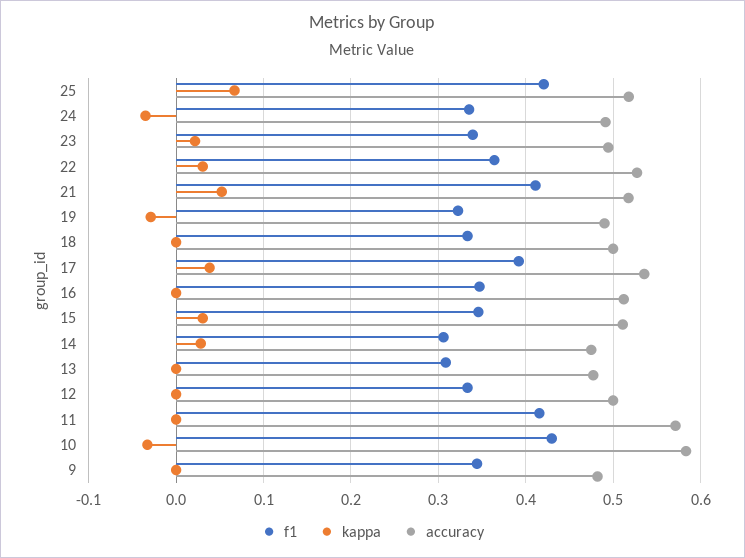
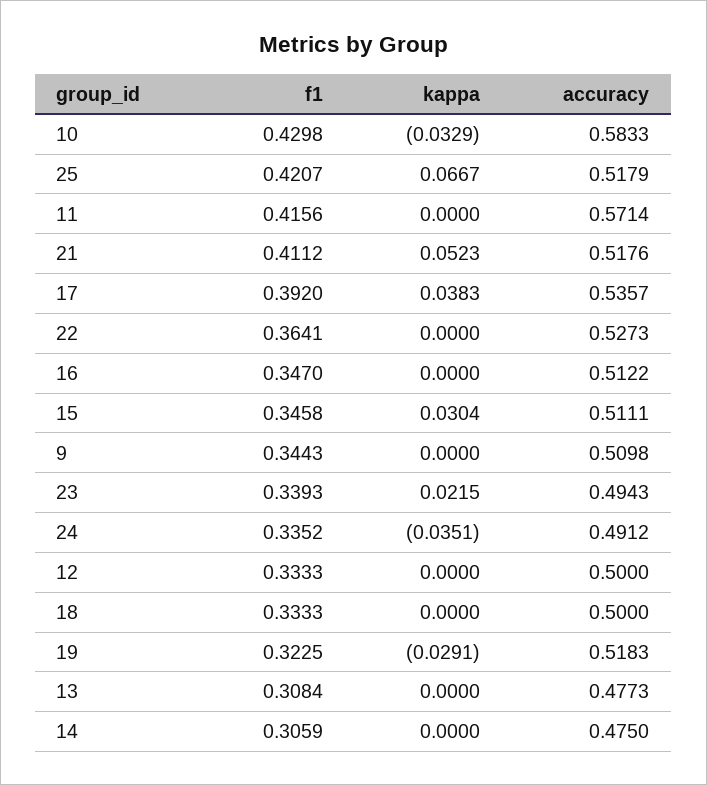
  {
    "f1": {
      "25": 0.4207,
      "24": 0.3352,
      "23": 0.3393,
      "22": 0.3641,
      "21": 0.4112,
      "19": 0.3225,
      "18": 0.3333,
      "17": 0.392,
      "16": 0.347,
      "15": 0.3458,
      "14": 0.3059,
      "13": 0.3084,
      "12": 0.3333,
      "11": 0.4156,
      "10": 0.4298,
      "9": 0.3443
    },
    "kappa": {
      "25": 0.0667,
      "24": -0.0351,
      "23": 0.0215,
-     "22": 0.03,
+     "22": 0,
      "21": 0.0523,
      "19": -0.0291,
      "18": 0,
      "17": 0.0383,
      "16": 0,
      "15": 0.0304,
-     "14": 0.03,
+     "14": 0,
      "13": 0,
      "12": 0,
      "11": 0,
      "10": -0.0329,
      "9": 0
    },
    "accuracy": {
      "25": 0.5179,
      "24": 0.4912,
      "23": 0.4943,
      "22": 0.5273,
      "21": 0.5176,
-     "19": 0.49,
+     "19": 0.5183,
      "18": 0.5,
      "17": 0.5357,
      "16": 0.5122,
      "15": 0.5111,
      "14": 0.475,
      "13": 0.4773,
      "12": 0.5,
      "11": 0.5714,
      "10": 0.5833,
-     "9": 0.48
+     "9": 0.5098
    }
  }

